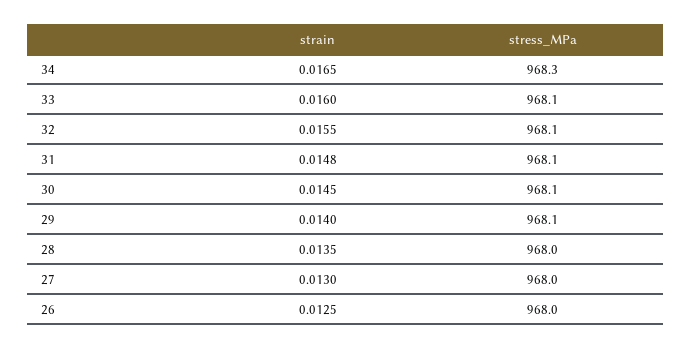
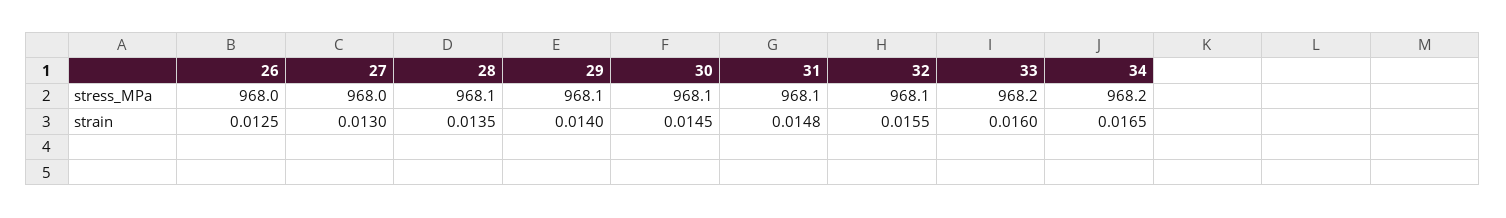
  {
    "strain": {
      "34": 0.0165,
      "33": 0.016,
      "32": 0.0155,
      "31": 0.0148,
      "30": 0.0145,
      "29": 0.014,
      "28": 0.0135,
      "27": 0.013,
      "26": 0.0125
    },
    "stress_MPa": {
-     "34": 968.3,
+     "34": 968.2,
-     "33": 968.1,
+     "33": 968.2,
      "32": 968.1,
      "31": 968.1,
      "30": 968.1,
      "29": 968.1,
-     "28": 968,
+     "28": 968.1,
      "27": 968,
      "26": 968
    }
  }

